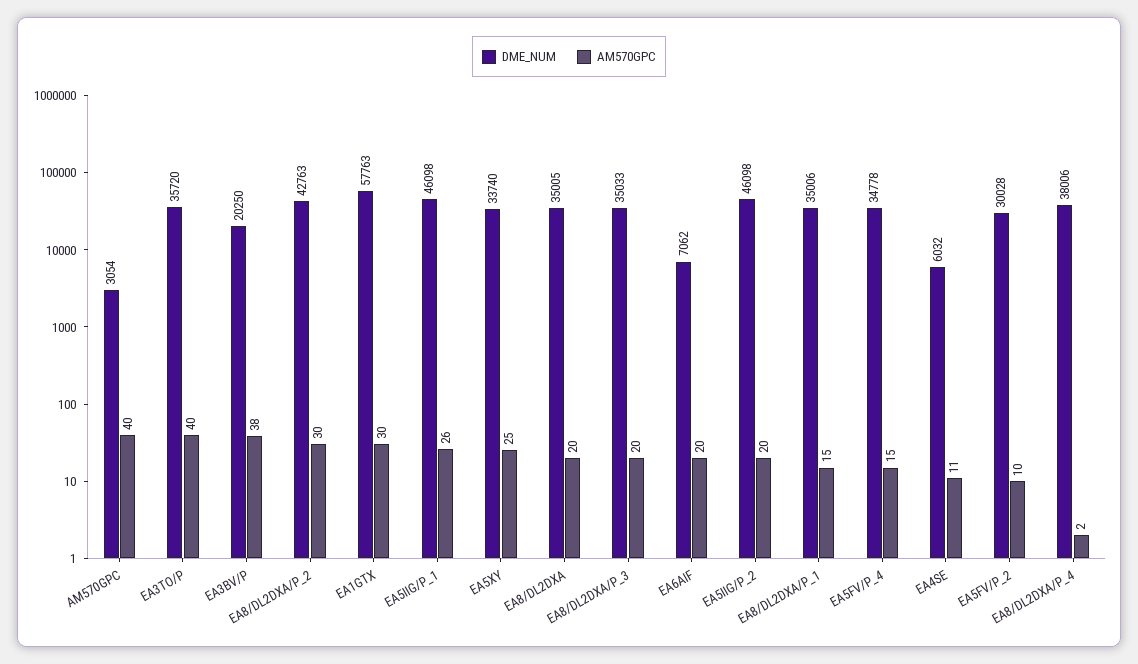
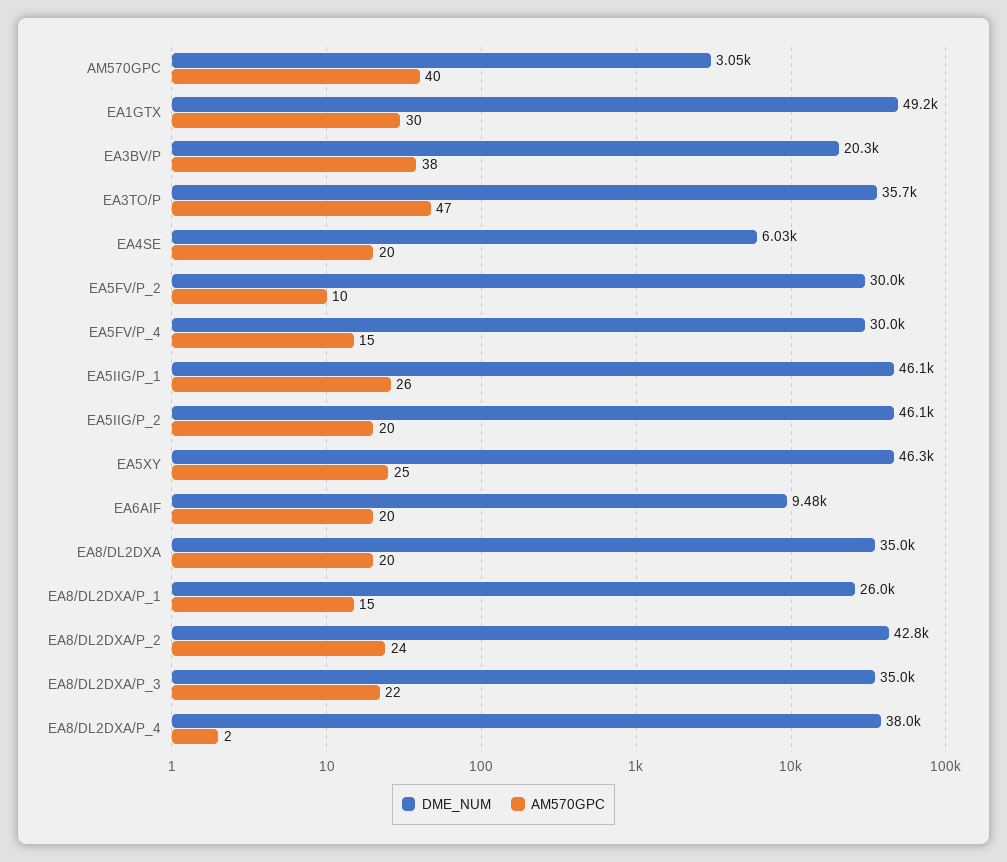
  {
    "DME_NUM": {
      "AM570GPC": 3054,
      "EA3TO/P": 35720,
      "EA3BV/P": 20250,
      "EA8/DL2DXA/P_2": 42763,
-     "EA1GTX": 57763,
+     "EA1GTX": 49200,
      "EA5IIG/P_1": 46098,
-     "EA5XY": 33740,
+     "EA5XY": 46300,
      "EA8/DL2DXA": 35005,
      "EA8/DL2DXA/P_3": 35033,
-     "EA6AIF": 7062,
+     "EA6AIF": 9480,
      "EA5IIG/P_2": 46098,
-     "EA8/DL2DXA/P_1": 35006,
+     "EA8/DL2DXA/P_1": 26000,
-     "EA5FV/P_4": 34778,
+     "EA5FV/P_4": 30000,
      "EA4SE": 6032,
      "EA5FV/P_2": 30028,
      "EA8/DL2DXA/P_4": 38006
    },
    "AM570GPC": {
      "AM570GPC": 40,
-     "EA3TO/P": 40,
+     "EA3TO/P": 47,
      "EA3BV/P": 38,
-     "EA8/DL2DXA/P_2": 30,
+     "EA8/DL2DXA/P_2": 24,
      "EA1GTX": 30,
      "EA5IIG/P_1": 26,
      "EA5XY": 25,
      "EA8/DL2DXA": 20,
-     "EA8/DL2DXA/P_3": 20,
+     "EA8/DL2DXA/P_3": 22,
      "EA6AIF": 20,
      "EA5IIG/P_2": 20,
      "EA8/DL2DXA/P_1": 15,
      "EA5FV/P_4": 15,
-     "EA4SE": 11,
+     "EA4SE": 20,
      "EA5FV/P_2": 10,
      "EA8/DL2DXA/P_4": 2
    }
  }

